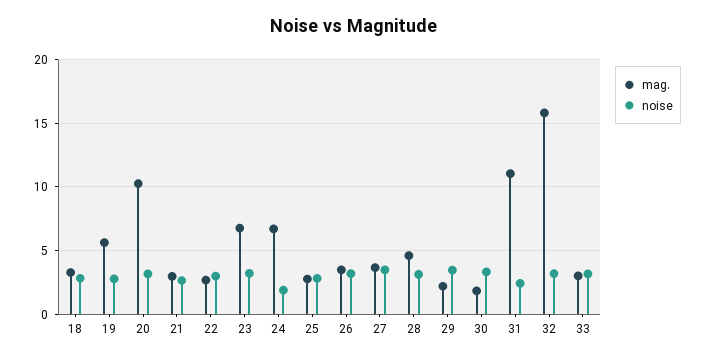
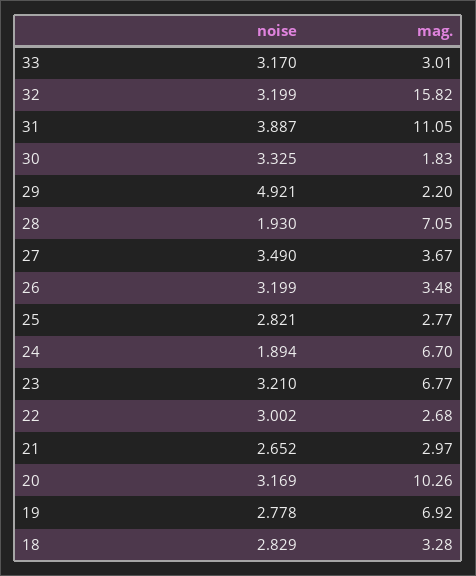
  {
    "mag.": {
      "18": 3.28,
-     "19": 5.5,
+     "19": 6.92,
      "20": 10.26,
      "21": 2.97,
      "22": 2.68,
      "23": 6.77,
      "24": 6.7,
      "25": 2.77,
      "26": 3.48,
      "27": 3.67,
-     "28": 4.5,
+     "28": 7.05,
      "29": 2.2,
      "30": 1.83,
      "31": 11.05,
      "32": 15.82,
      "33": 3.01
    },
    "noise": {
      "18": 2.829,
      "19": 2.778,
      "20": 3.169,
      "21": 2.652,
      "22": 3.002,
      "23": 3.21,
      "24": 1.894,
      "25": 2.821,
      "26": 3.199,
      "27": 3.49,
-     "28": 3,
+     "28": 1.93,
-     "29": 3.5,
+     "29": 4.921,
      "30": 3.325,
-     "31": 2.5,
+     "31": 3.887,
      "32": 3.199,
      "33": 3.17
    }
  }

